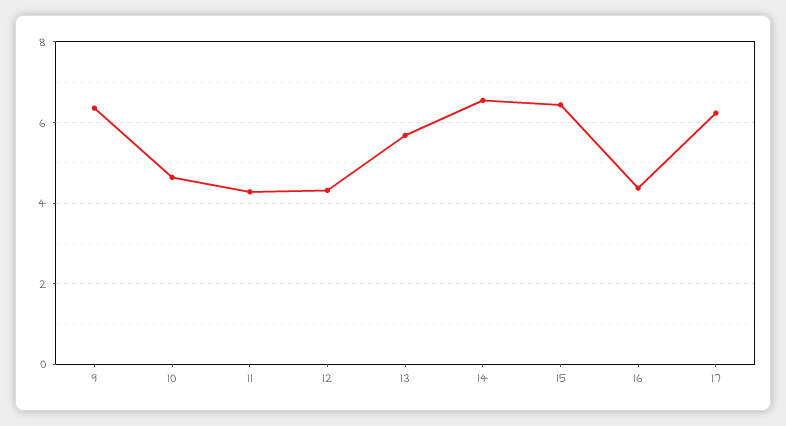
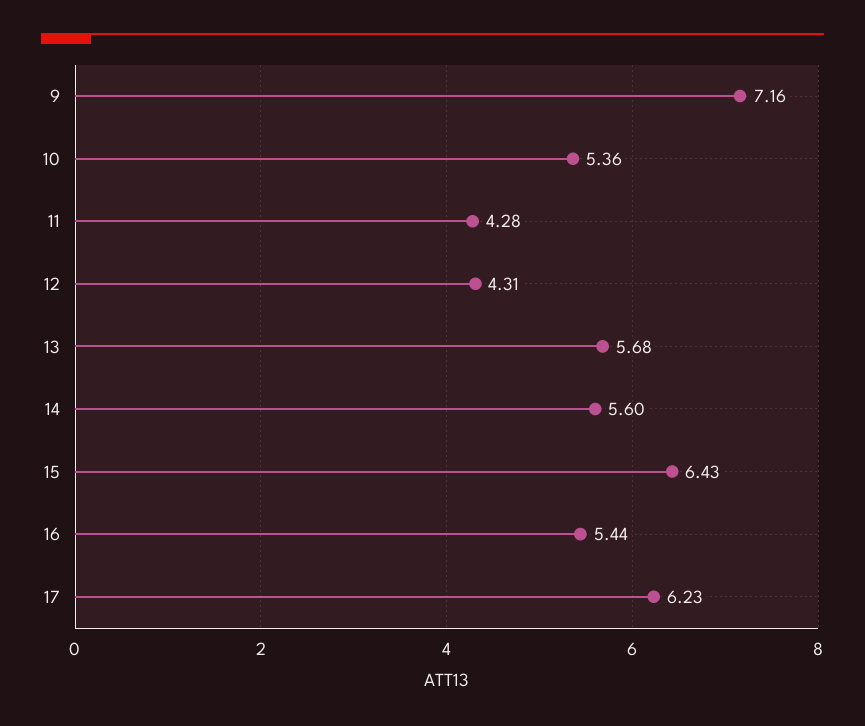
  {
-   "9": 6.4,
+   "9": 7.16,
-   "10": 4.6,
+   "10": 5.36,
    "11": 4.28,
    "12": 4.31,
    "13": 5.68,
-   "14": 6.6,
+   "14": 5.6,
    "15": 6.43,
-   "16": 4.4,
+   "16": 5.44,
    "17": 6.23
  }

